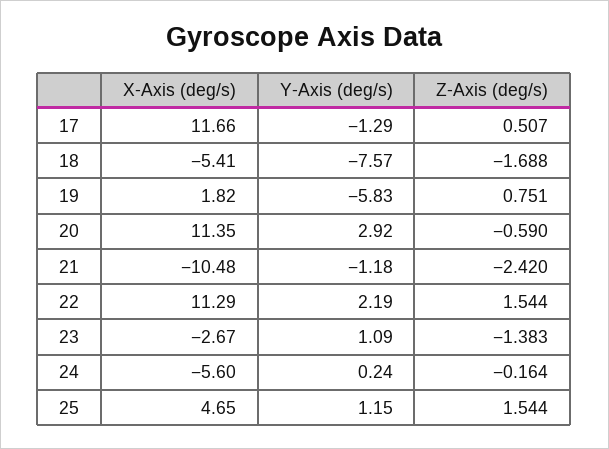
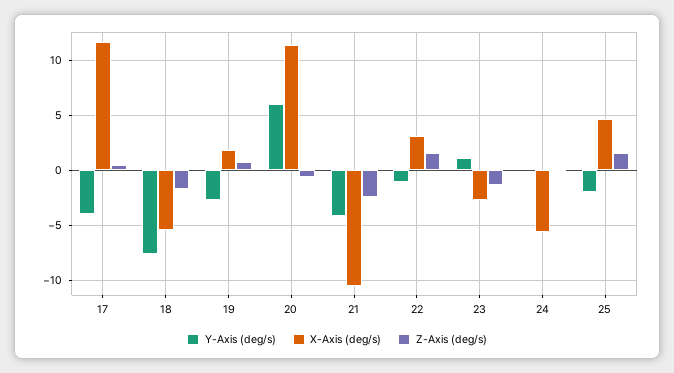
  {
    "X-Axis (deg/s)": {
      "17": 11.66,
      "18": -5.41,
      "19": 1.82,
      "20": 11.35,
      "21": -10.48,
-     "22": 11.29,
+     "22": 3,
      "23": -2.67,
      "24": -5.6,
      "25": 4.65
    },
    "Y-Axis (deg/s)": {
-     "17": -1.29,
+     "17": -4,
      "18": -7.57,
-     "19": -5.83,
+     "19": -3,
-     "20": 2.92,
+     "20": 6,
-     "21": -1.18,
+     "21": -4,
-     "22": 2.19,
+     "22": -1,
      "23": 1.09,
      "24": 0.24,
-     "25": 1.15
+     "25": -2
    },
    "Z-Axis (deg/s)": {
      "17": 0.507,
      "18": -1.688,
      "19": 0.751,
      "20": -0.59,
      "21": -2.42,
      "22": 1.544,
      "23": -1.383,
      "24": -0.164,
      "25": 1.544
    }
  }

